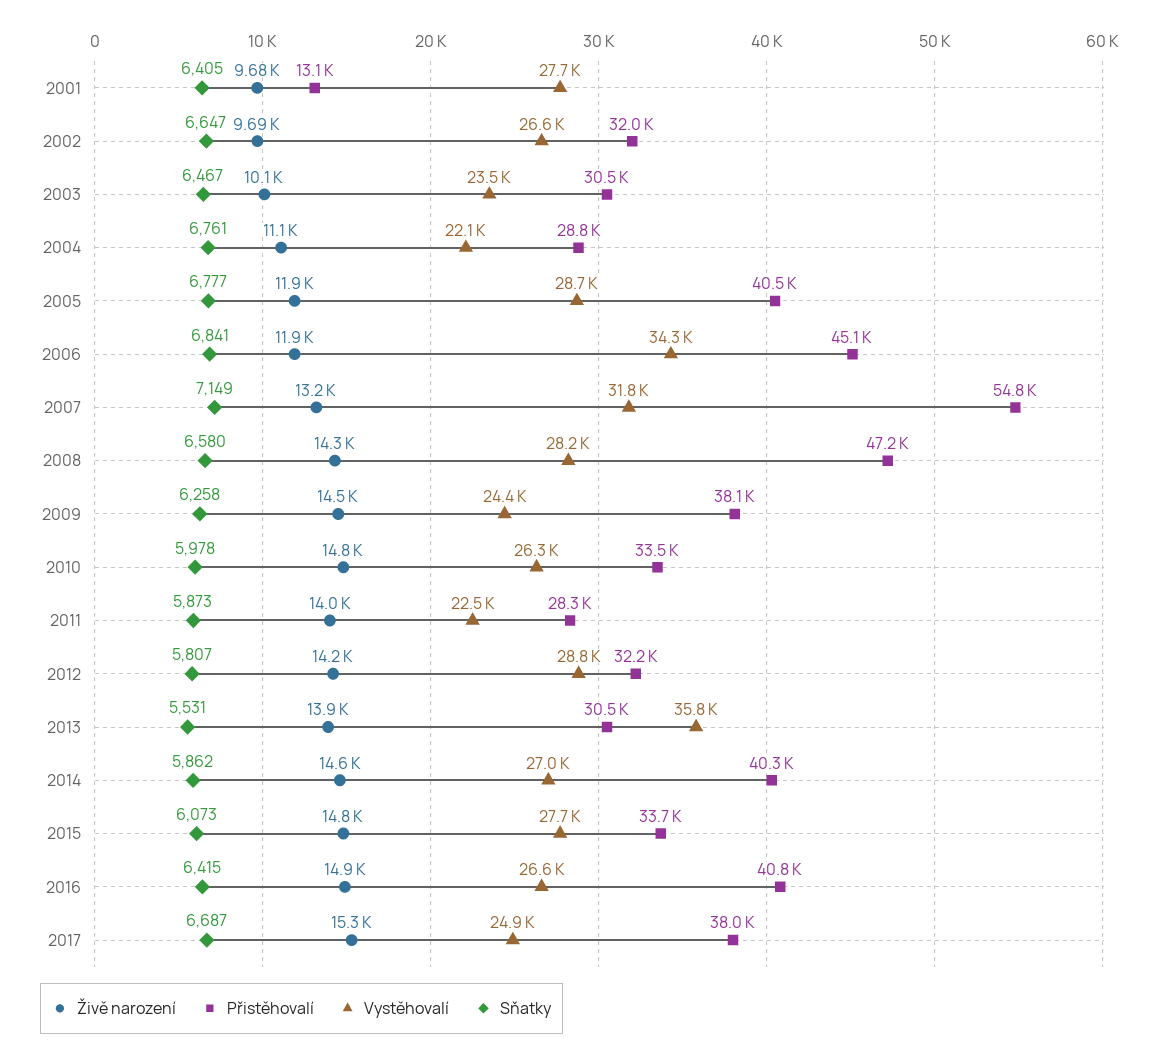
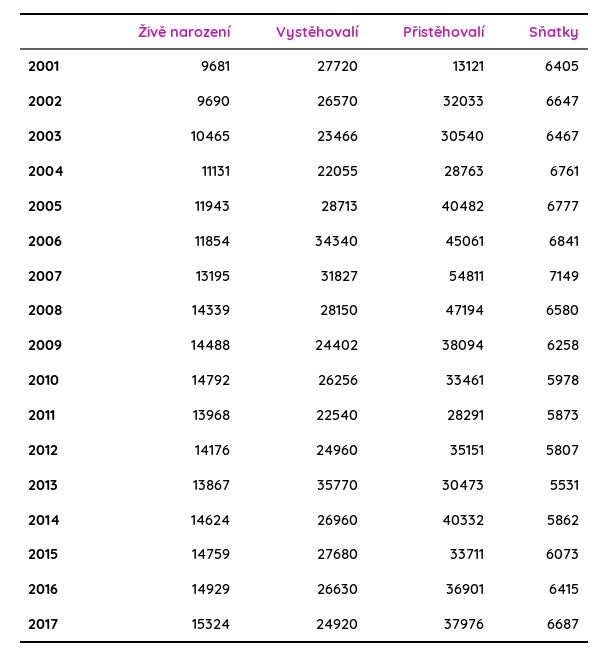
  {
    "Živě narození": {
      "2001": 9681,
      "2002": 9690,
-     "2003": 10100,
+     "2003": 10465,
      "2004": 11131,
      "2005": 11943,
      "2006": 11854,
      "2007": 13195,
      "2008": 14339,
      "2009": 14488,
      "2010": 14792,
      "2011": 13968,
      "2012": 14176,
      "2013": 13867,
      "2014": 14624,
      "2015": 14759,
      "2016": 14929,
      "2017": 15324
    },
    "Přistěhovalí": {
      "2001": 13121,
      "2002": 32033,
      "2003": 30540,
      "2004": 28763,
      "2005": 40482,
      "2006": 45061,
      "2007": 54811,
      "2008": 47194,
      "2009": 38094,
      "2010": 33461,
      "2011": 28291,
-     "2012": 32200,
+     "2012": 35151,
      "2013": 30473,
      "2014": 40332,
      "2015": 33711,
-     "2016": 40800,
+     "2016": 36901,
      "2017": 37976
    },
    "Vystěhovalí": {
      "2001": 27720,
      "2002": 26570,
      "2003": 23466,
      "2004": 22055,
      "2005": 28713,
      "2006": 34340,
      "2007": 31827,
      "2008": 28150,
      "2009": 24402,
      "2010": 26256,
      "2011": 22540,
-     "2012": 28800,
+     "2012": 24960,
      "2013": 35770,
      "2014": 26960,
      "2015": 27680,
      "2016": 26630,
      "2017": 24920
    },
    "Sňatky": {
      "2001": 6405,
      "2002": 6647,
      "2003": 6467,
      "2004": 6761,
      "2005": 6777,
      "2006": 6841,
      "2007": 7149,
      "2008": 6580,
      "2009": 6258,
      "2010": 5978,
      "2011": 5873,
      "2012": 5807,
      "2013": 5531,
      "2014": 5862,
      "2015": 6073,
      "2016": 6415,
      "2017": 6687
    }
  }

